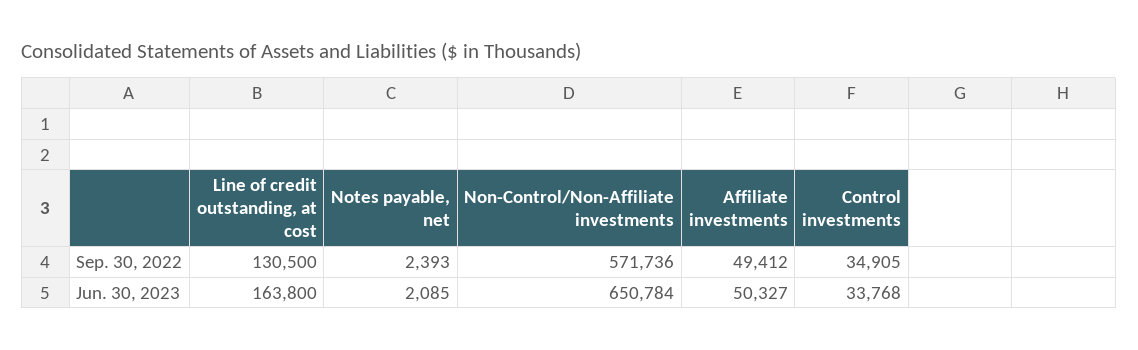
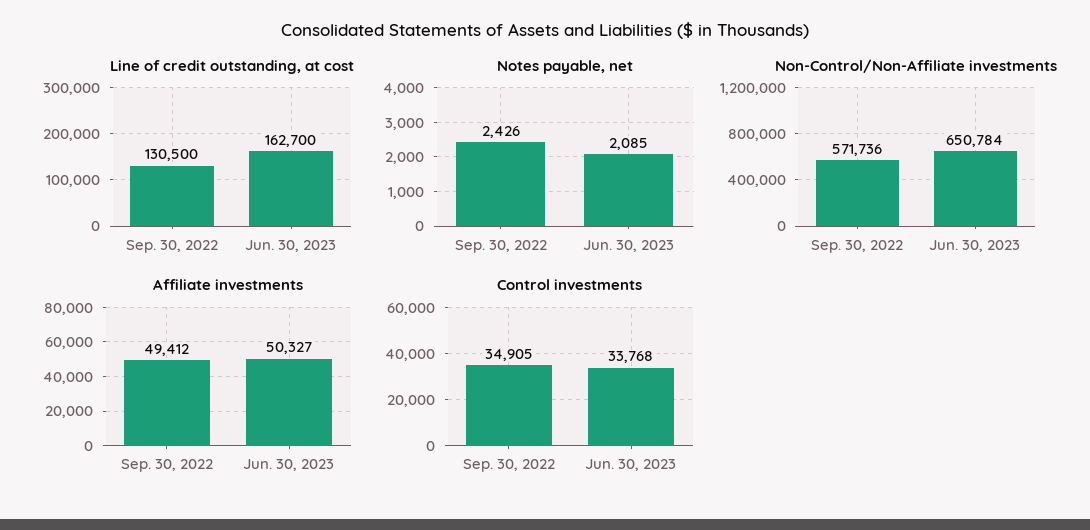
  {
    "Line of credit outstanding, at cost": {
      "Sep. 30, 2022": 130500,
-     "Jun. 30, 2023": 163800
+     "Jun. 30, 2023": 162700
    },
    "Notes payable, net": {
-     "Sep. 30, 2022": 2393,
+     "Sep. 30, 2022": 2426,
      "Jun. 30, 2023": 2085
    },
    "Non-Control/Non-Affiliate investments": {
      "Sep. 30, 2022": 571736,
      "Jun. 30, 2023": 650784
    },
    "Affiliate investments": {
      "Sep. 30, 2022": 49412,
      "Jun. 30, 2023": 50327
    },
    "Control investments": {
      "Sep. 30, 2022": 34905,
      "Jun. 30, 2023": 33768
    }
  }

